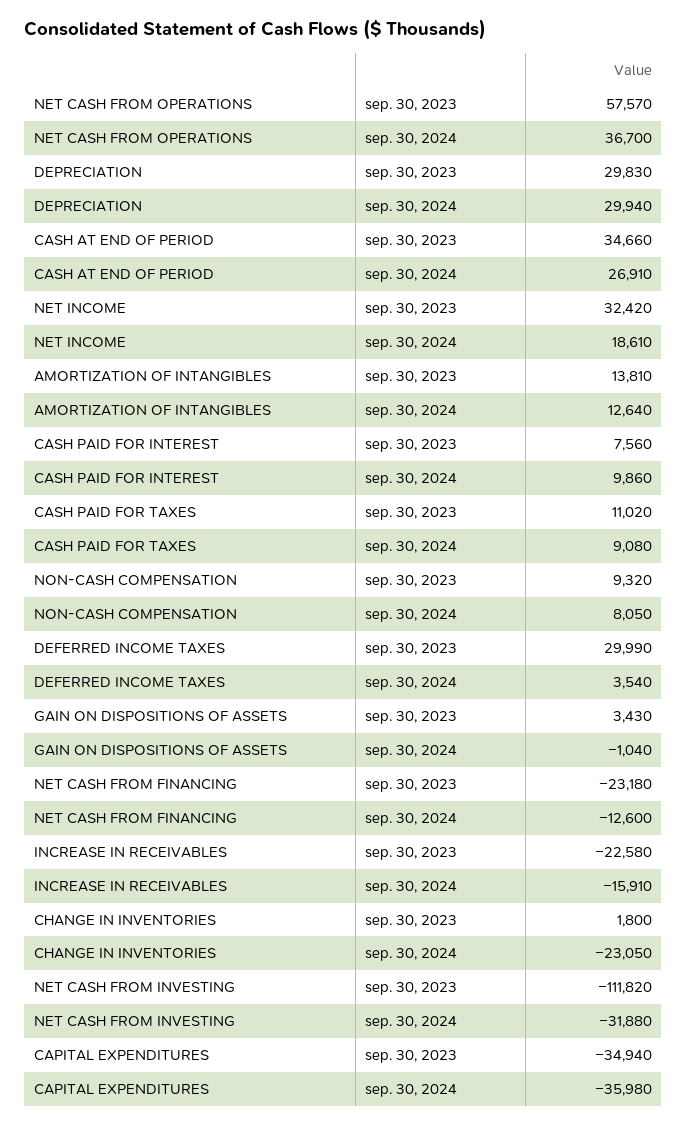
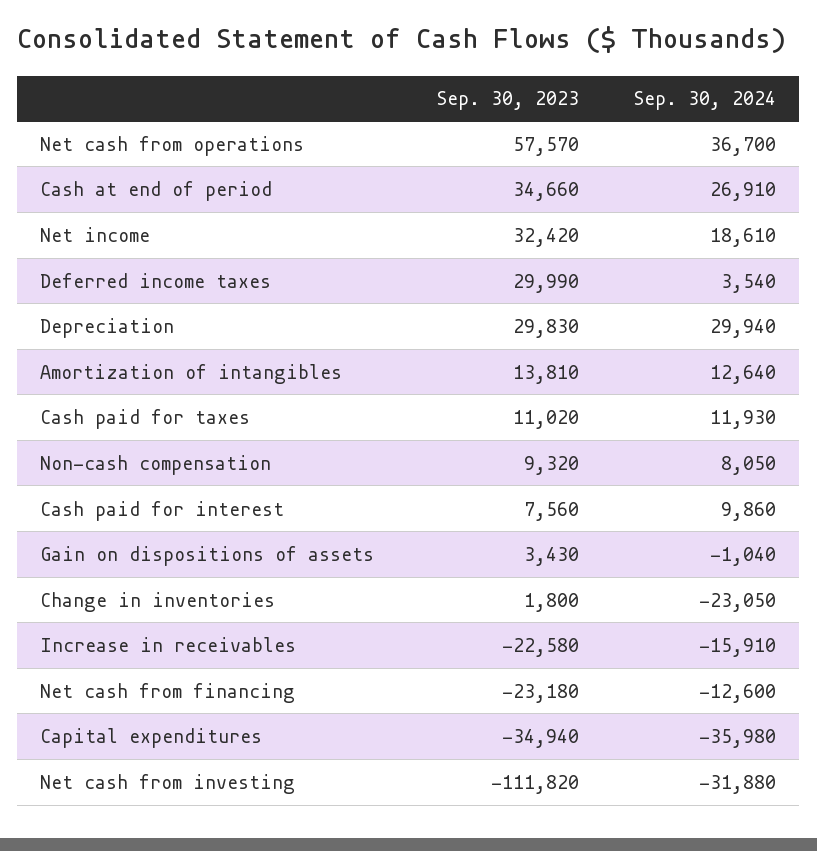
  {
    "NET CASH FROM OPERATIONS": {
      "sep. 30, 2023": 57570,
      "sep. 30, 2024": 36700
    },
    "DEPRECIATION": {
      "sep. 30, 2023": 29830,
      "sep. 30, 2024": 29940
    },
    "CASH AT END OF PERIOD": {
      "sep. 30, 2023": 34660,
      "sep. 30, 2024": 26910
    },
    "NET INCOME": {
      "sep. 30, 2023": 32420,
      "sep. 30, 2024": 18610
    },
    "AMORTIZATION OF INTANGIBLES": {
      "sep. 30, 2023": 13810,
      "sep. 30, 2024": 12640
    },
    "CASH PAID FOR INTEREST": {
      "sep. 30, 2023": 7560,
      "sep. 30, 2024": 9860
    },
    "CASH PAID FOR TAXES": {
      "sep. 30, 2023": 11020,
-     "sep. 30, 2024": 9080
+     "sep. 30, 2024": 11930
    },
    "NON-CASH COMPENSATION": {
      "sep. 30, 2023": 9320,
      "sep. 30, 2024": 8050
    },
    "DEFERRED INCOME TAXES": {
      "sep. 30, 2023": 29990,
      "sep. 30, 2024": 3540
    },
    "GAIN ON DISPOSITIONS OF ASSETS": {
      "sep. 30, 2023": 3430,
      "sep. 30, 2024": -1040
    },
    "NET CASH FROM FINANCING": {
      "sep. 30, 2023": -23180,
      "sep. 30, 2024": -12600
    },
    "INCREASE IN RECEIVABLES": {
      "sep. 30, 2023": -22580,
      "sep. 30, 2024": -15910
    },
    "CHANGE IN INVENTORIES": {
      "sep. 30, 2023": 1800,
      "sep. 30, 2024": -23050
    },
    "NET CASH FROM INVESTING": {
      "sep. 30, 2023": -111820,
      "sep. 30, 2024": -31880
    },
    "CAPITAL EXPENDITURES": {
      "sep. 30, 2023": -34940,
      "sep. 30, 2024": -35980
    }
  }

